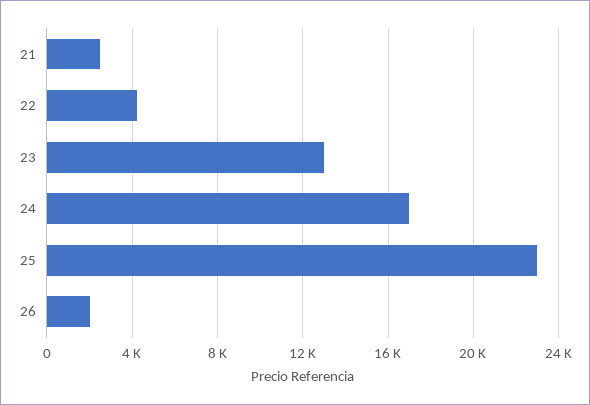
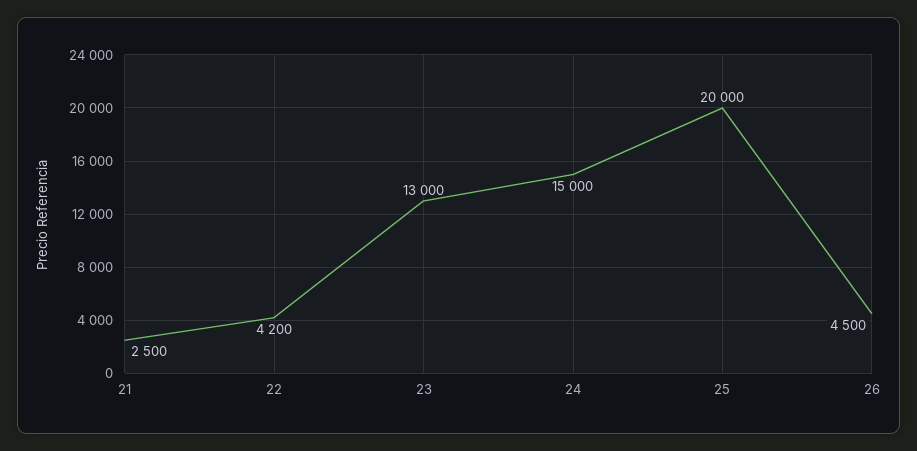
  {
    "21": 2500,
    "22": 4200,
    "23": 13000,
-   "24": 17000,
+   "24": 15000,
-   "25": 23000,
+   "25": 20000,
-   "26": 2000
+   "26": 4500
  }

